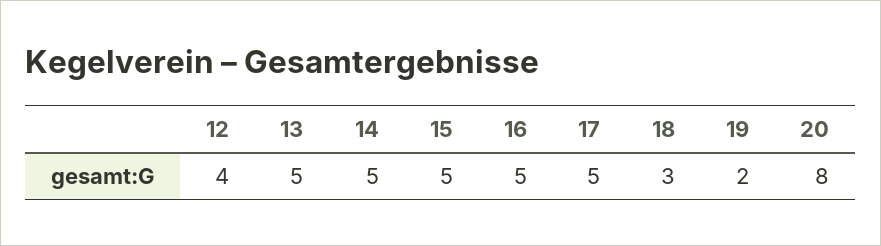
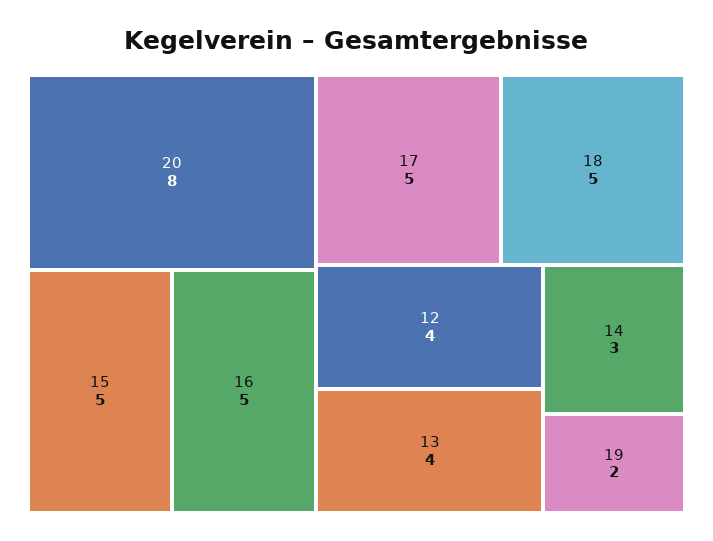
  {
    "12": 4,
-   "13": 5,
+   "13": 4,
-   "14": 5,
+   "14": 3,
    "15": 5,
    "16": 5,
    "17": 5,
-   "18": 3,
+   "18": 5,
    "19": 2,
    "20": 8
  }

